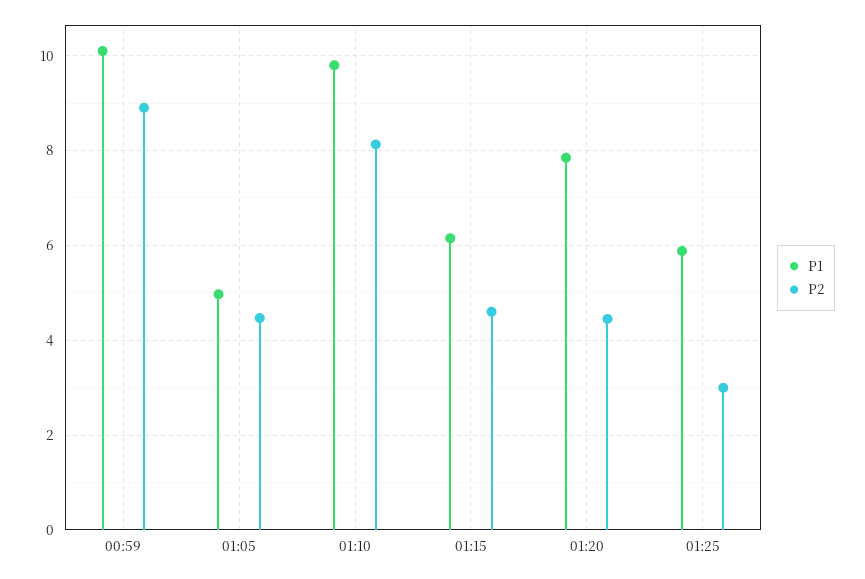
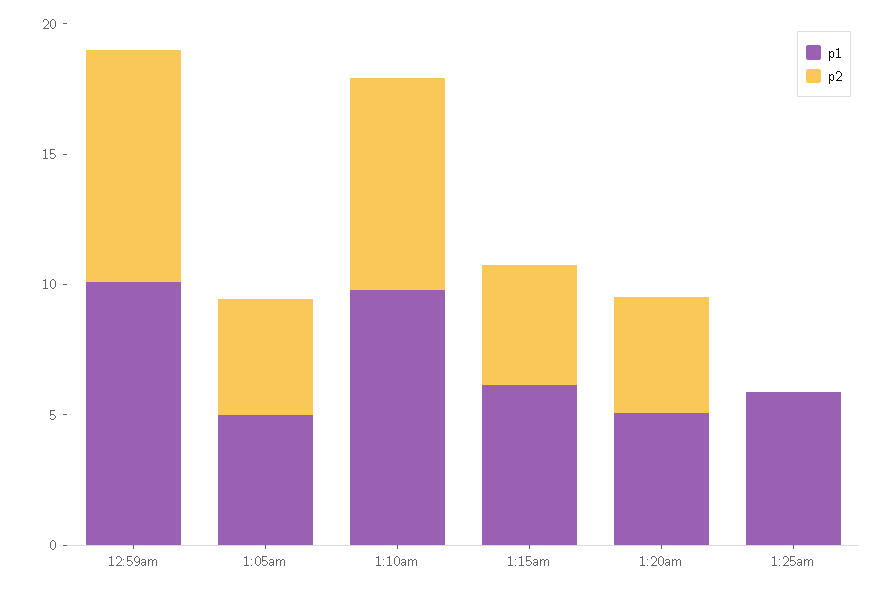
  {
    "P1": {
      "00:59": 10.2,
      "01:05": 5,
      "01:10": 9.8,
      "01:15": 6.2,
-     "01:20": 7.8,
+     "01:20": 5,
      "01:25": 5.8
    },
    "P2": {
      "00:59": 9,
      "01:05": 4.4,
      "01:10": 8.2,
      "01:15": 4.6,
      "01:20": 4.4,
-     "01:25": 3
+     "01:25": 0
    }
  }

